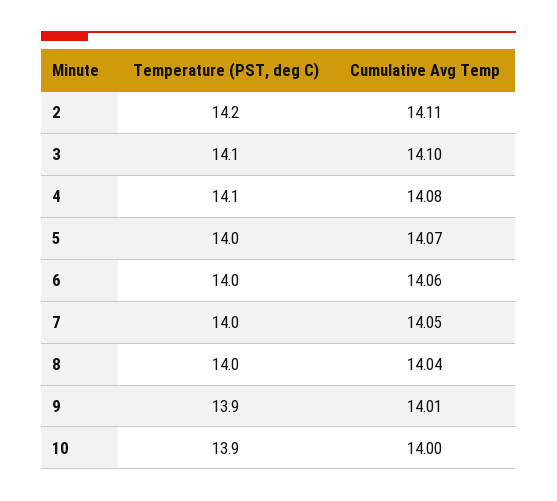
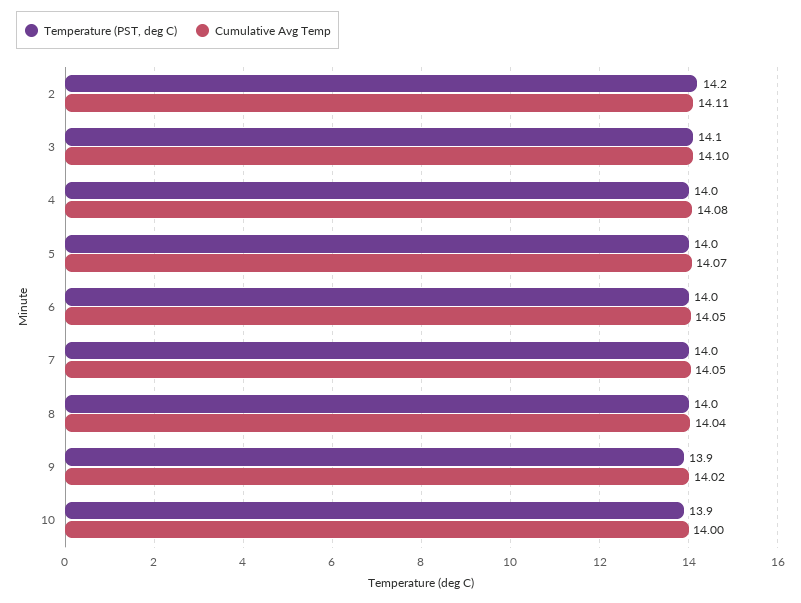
  {
    "Temperature (PST, deg C)": {
      "2": 14.2,
      "3": 14.1,
-     "4": 14.1,
+     "4": 14,
      "5": 14,
      "6": 14,
      "7": 14,
      "8": 14,
      "9": 13.9,
      "10": 13.9
    },
    "Cumulative Avg Temp": {
      "2": 14.11,
      "3": 14.1,
      "4": 14.08,
      "5": 14.07,
-     "6": 14.06,
+     "6": 14.05,
      "7": 14.05,
      "8": 14.04,
-     "9": 14.01,
+     "9": 14.02,
      "10": 14
    }
  }

